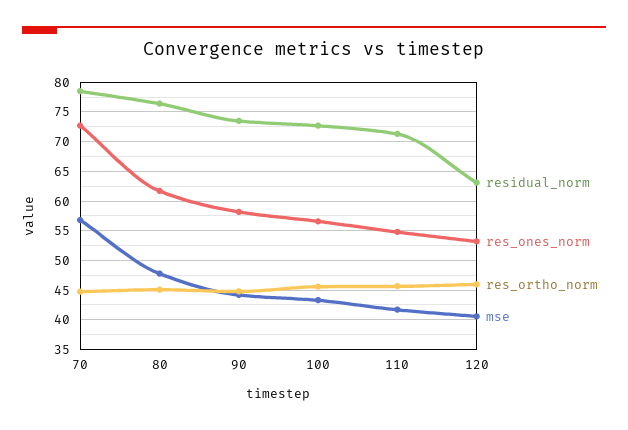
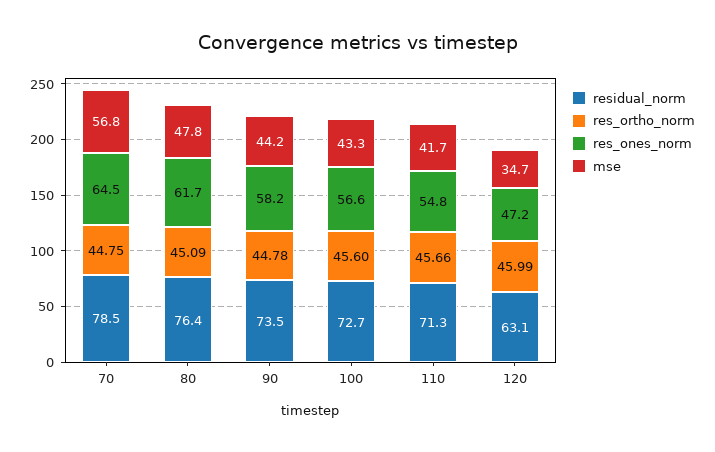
  {
    "residual_norm": {
      "70": 78.5,
      "80": 76.4,
      "90": 73.5,
      "100": 72.7,
      "110": 71.3,
      "120": 63.1
    },
    "res_ones_norm": {
-     "70": 72.5,
+     "70": 64.5,
      "80": 61.7,
      "90": 58.2,
      "100": 56.6,
      "110": 54.8,
-     "120": 52.5
+     "120": 47.2
    },
    "res_ortho_norm": {
      "70": 44.75,
      "80": 45.09,
      "90": 44.78,
      "100": 45.6,
      "110": 45.66,
      "120": 45.99
    },
    "mse": {
      "70": 56.8,
      "80": 47.8,
      "90": 44.2,
      "100": 43.3,
      "110": 41.7,
-     "120": 40
+     "120": 34.7
    }
  }

